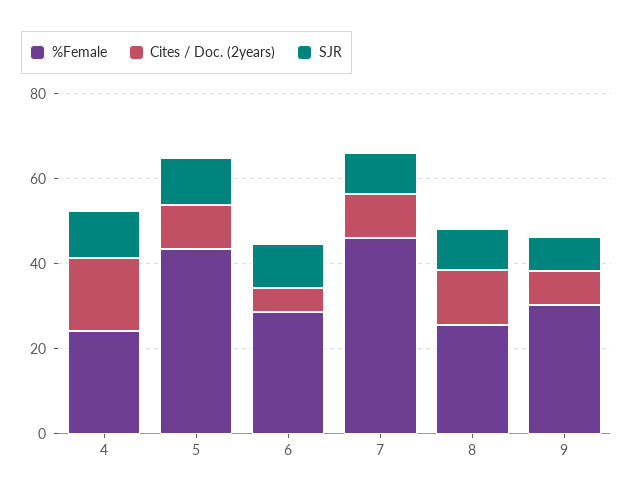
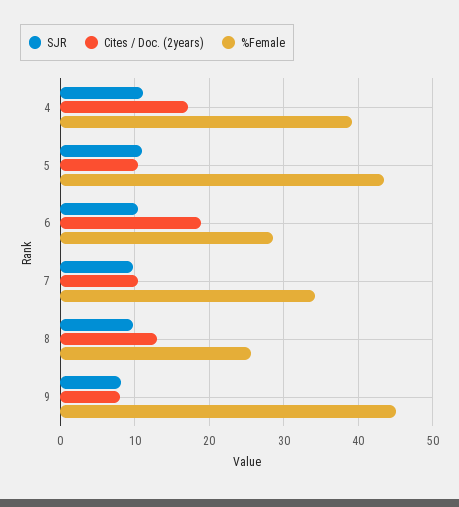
  {
    "%Female": {
-     "4": 25,
+     "4": 39,
      "5": 43,
      "6": 29,
-     "7": 45,
+     "7": 34,
      "8": 26,
-     "9": 30
+     "9": 45
    },
    "Cites / Doc. (2years)": {
      "4": 17,
      "5": 10,
-     "6": 5,
+     "6": 19,
      "7": 10,
      "8": 13,
      "9": 8
    },
    "SJR": {
      "4": 11,
      "5": 11,
      "6": 10,
      "7": 10,
      "8": 10,
      "9": 8
    }
  }

